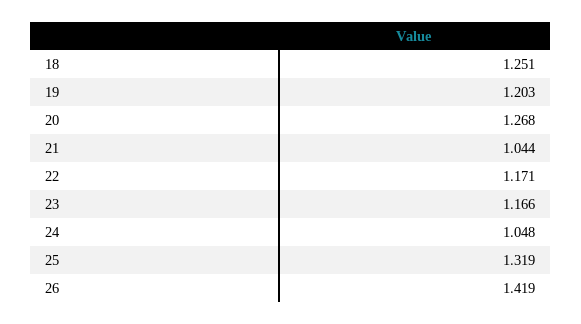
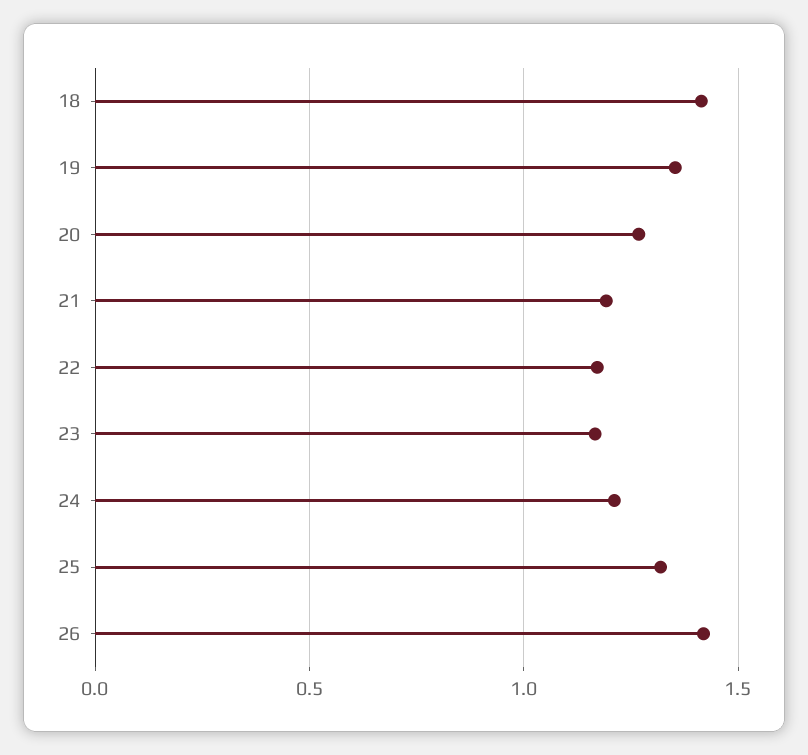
  {
-   "18": 1.251,
+   "18": 1.4,
-   "19": 1.203,
+   "19": 1.35,
    "20": 1.268,
-   "21": 1.044,
+   "21": 1.2,
    "22": 1.171,
    "23": 1.166,
-   "24": 1.048,
+   "24": 1.2,
    "25": 1.319,
    "26": 1.419
  }

